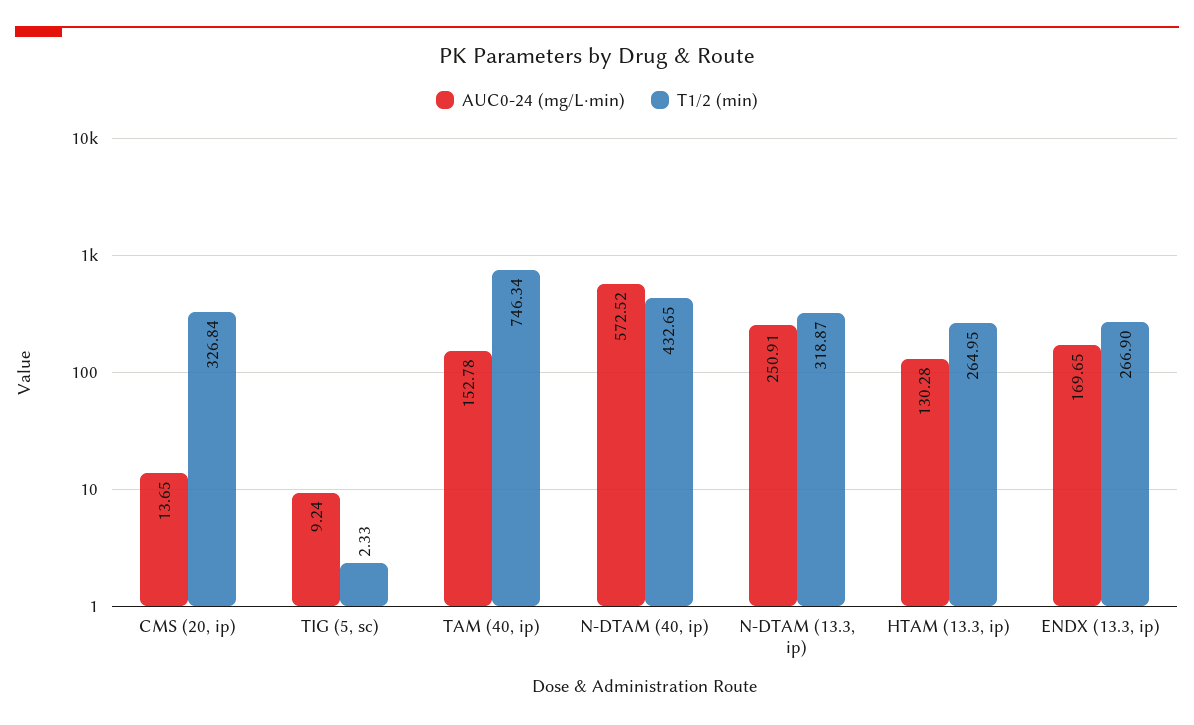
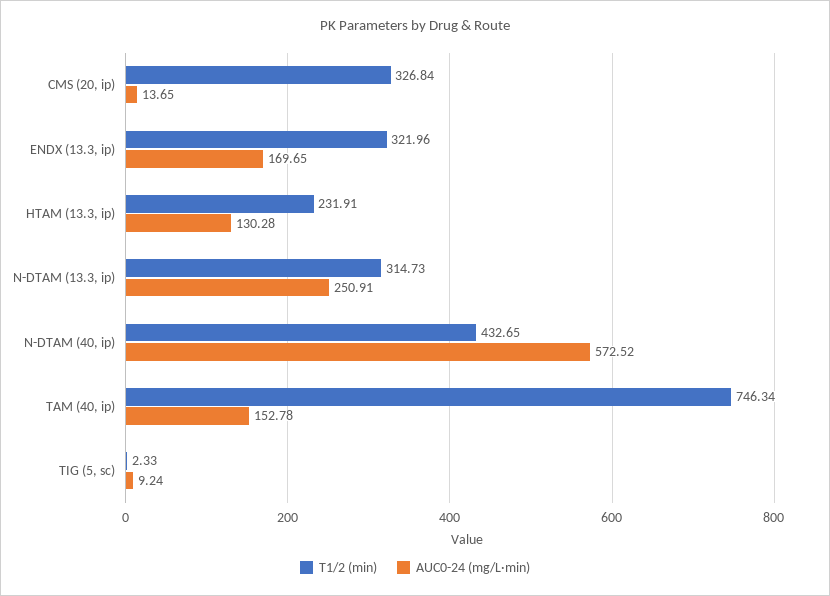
  {
    "AUC0-24 (mg/L·min)": {
      "CMS (20, ip)": 13.65,
      "TIG (5, sc)": 9.24,
      "TAM (40, ip)": 152.78,
      "N-DTAM (40, ip)": 572.52,
      "N-DTAM (13.3, ip)": 250.91,
      "HTAM (13.3, ip)": 130.28,
      "ENDX (13.3, ip)": 169.65
    },
    "T1/2 (min)": {
      "CMS (20, ip)": 326.84,
      "TIG (5, sc)": 2.33,
      "TAM (40, ip)": 746.34,
      "N-DTAM (40, ip)": 432.65,
-     "N-DTAM (13.3, ip)": 318.87,
+     "N-DTAM (13.3, ip)": 314.73,
-     "HTAM (13.3, ip)": 264.95,
+     "HTAM (13.3, ip)": 231.91,
-     "ENDX (13.3, ip)": 266.9
+     "ENDX (13.3, ip)": 321.96
    }
  }

